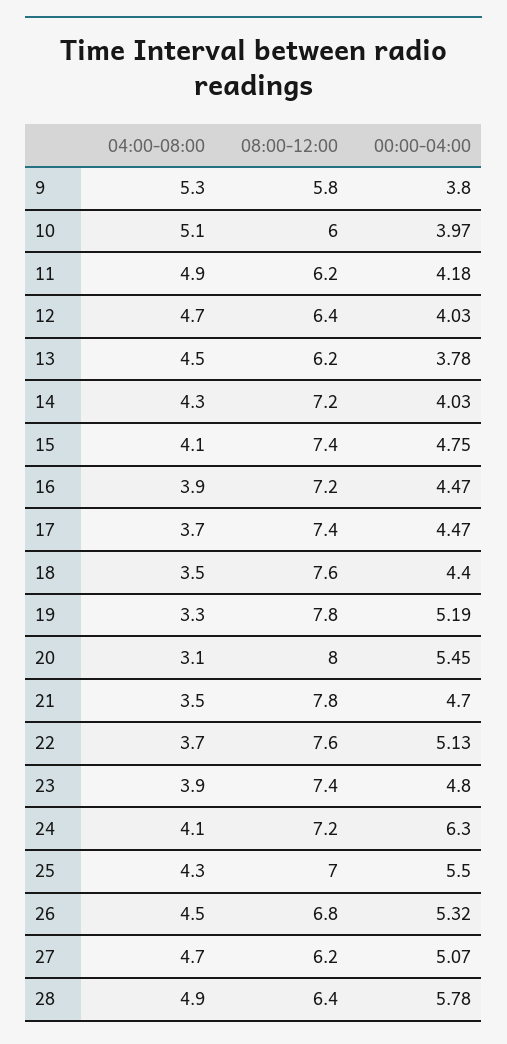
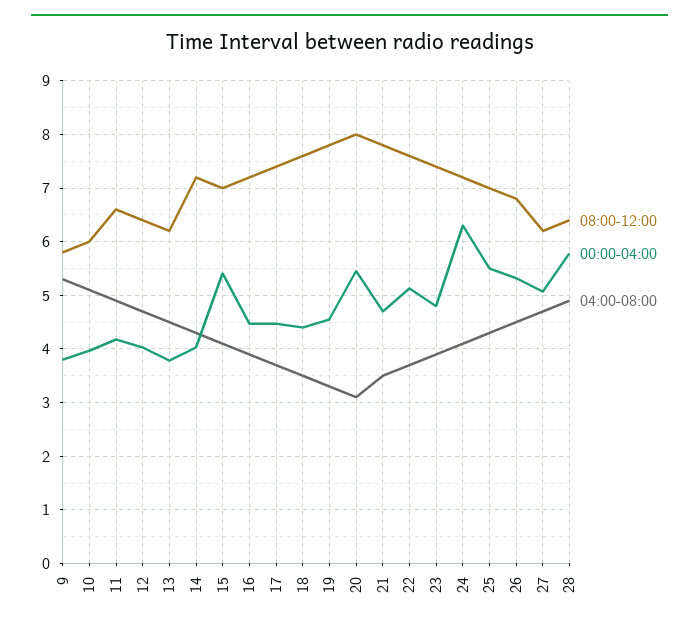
  {
    "04:00-08:00": {
      "9": 5.3,
      "10": 5.1,
      "11": 4.9,
      "12": 4.7,
      "13": 4.5,
      "14": 4.3,
      "15": 4.1,
      "16": 3.9,
      "17": 3.7,
      "18": 3.5,
      "19": 3.3,
      "20": 3.1,
      "21": 3.5,
      "22": 3.7,
      "23": 3.9,
      "24": 4.1,
      "25": 4.3,
      "26": 4.5,
      "27": 4.7,
      "28": 4.9
    },
    "08:00-12:00": {
      "9": 5.8,
      "10": 6,
-     "11": 6.2,
+     "11": 6.6,
      "12": 6.4,
      "13": 6.2,
      "14": 7.2,
-     "15": 7.4,
+     "15": 7,
      "16": 7.2,
      "17": 7.4,
      "18": 7.6,
      "19": 7.8,
      "20": 8,
      "21": 7.8,
      "22": 7.6,
      "23": 7.4,
      "24": 7.2,
      "25": 7,
      "26": 6.8,
      "27": 6.2,
      "28": 6.4
    },
    "00:00-04:00": {
      "9": 3.8,
      "10": 3.97,
      "11": 4.18,
      "12": 4.03,
      "13": 3.78,
      "14": 4.03,
-     "15": 4.75,
+     "15": 5.4,
      "16": 4.47,
      "17": 4.47,
      "18": 4.4,
-     "19": 5.19,
+     "19": 4.6,
      "20": 5.45,
      "21": 4.7,
      "22": 5.13,
      "23": 4.8,
      "24": 6.3,
      "25": 5.5,
      "26": 5.32,
      "27": 5.07,
      "28": 5.78
    }
  }

